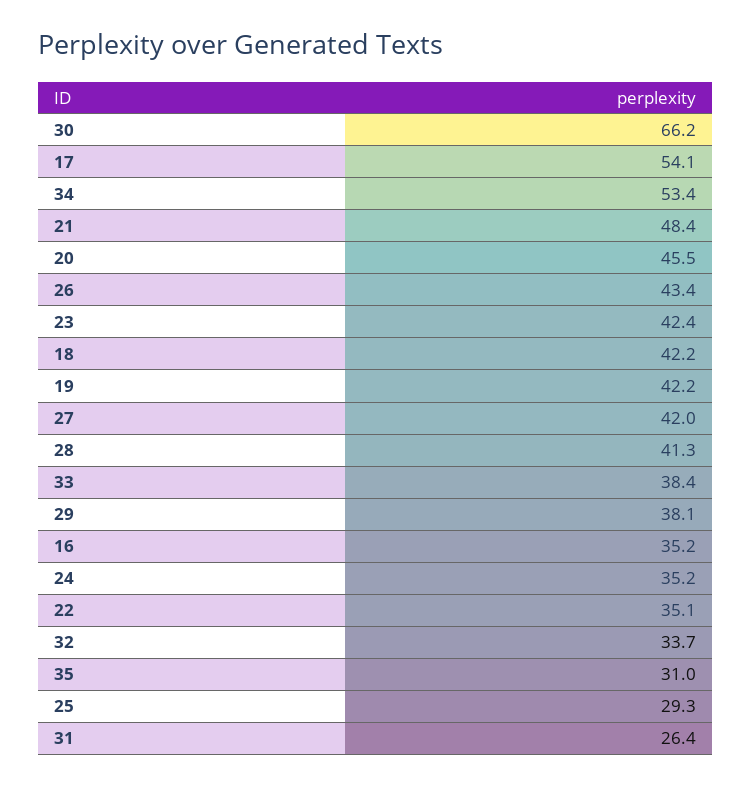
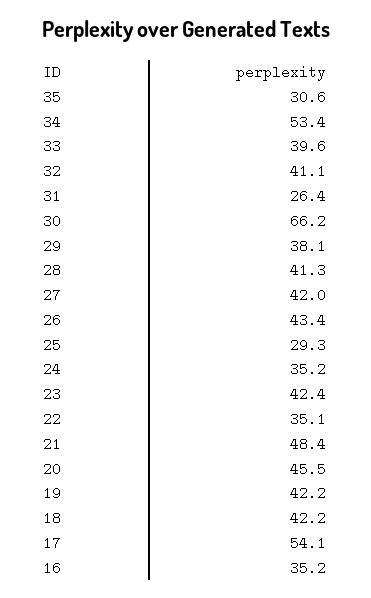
  {
    "30": 66.2,
    "17": 54.1,
    "34": 53.4,
    "21": 48.4,
    "20": 45.5,
    "26": 43.4,
    "23": 42.4,
    "18": 42.2,
    "19": 42.2,
    "27": 42,
    "28": 41.3,
-   "33": 38.4,
+   "33": 39.6,
    "29": 38.1,
    "16": 35.2,
    "24": 35.2,
    "22": 35.1,
-   "32": 33.7,
+   "32": 41.1,
-   "35": 31,
+   "35": 30.6,
    "25": 29.3,
    "31": 26.4
  }

